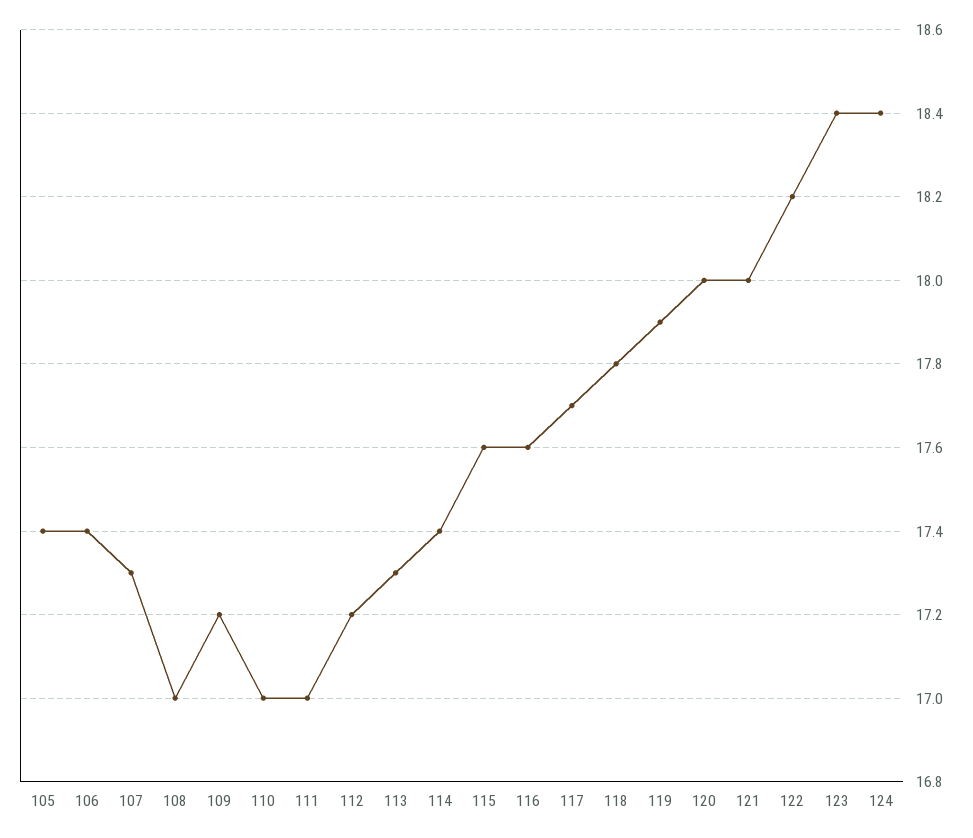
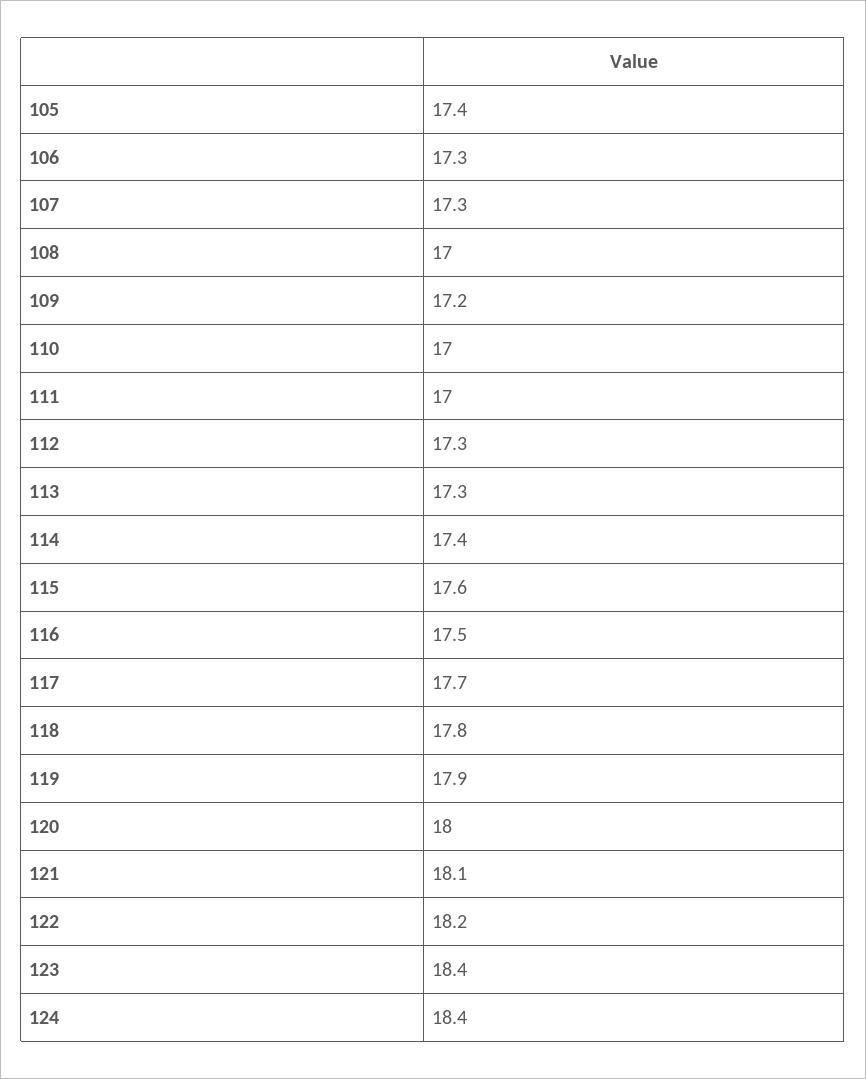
  {
    "105": 17.4,
-   "106": 17.4,
+   "106": 17.3,
    "107": 17.3,
    "108": 17,
    "109": 17.2,
    "110": 17,
    "111": 17,
-   "112": 17.2,
+   "112": 17.3,
    "113": 17.3,
    "114": 17.4,
    "115": 17.6,
-   "116": 17.6,
+   "116": 17.5,
    "117": 17.7,
    "118": 17.8,
    "119": 17.9,
    "120": 18,
-   "121": 18,
+   "121": 18.1,
    "122": 18.2,
    "123": 18.4,
    "124": 18.4
  }

